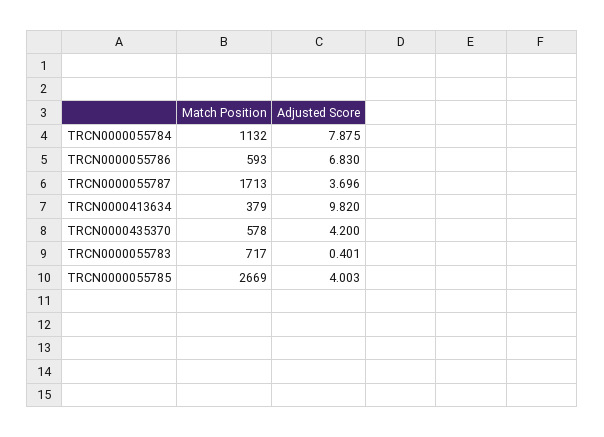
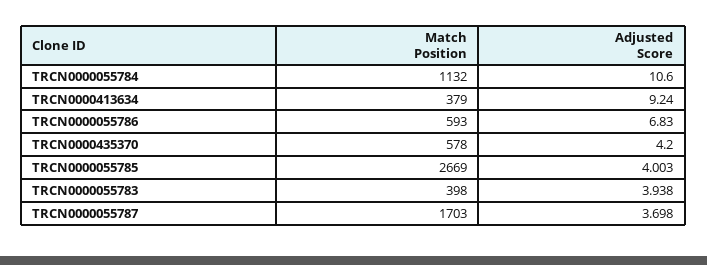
  {
    "Match Position": {
      "TRCN0000055784": 1132,
      "TRCN0000055786": 593,
-     "TRCN0000055787": 1713,
+     "TRCN0000055787": 1703,
      "TRCN0000413634": 379,
      "TRCN0000435370": 578,
-     "TRCN0000055783": 717,
+     "TRCN0000055783": 398,
      "TRCN0000055785": 2669
    },
    "Adjusted Score": {
-     "TRCN0000055784": 7.875,
+     "TRCN0000055784": 10.6,
      "TRCN0000055786": 6.83,
-     "TRCN0000055787": 3.696,
+     "TRCN0000055787": 3.698,
-     "TRCN0000413634": 9.82,
+     "TRCN0000413634": 9.24,
      "TRCN0000435370": 4.2,
-     "TRCN0000055783": 0.401,
+     "TRCN0000055783": 3.938,
      "TRCN0000055785": 4.003
    }
  }

